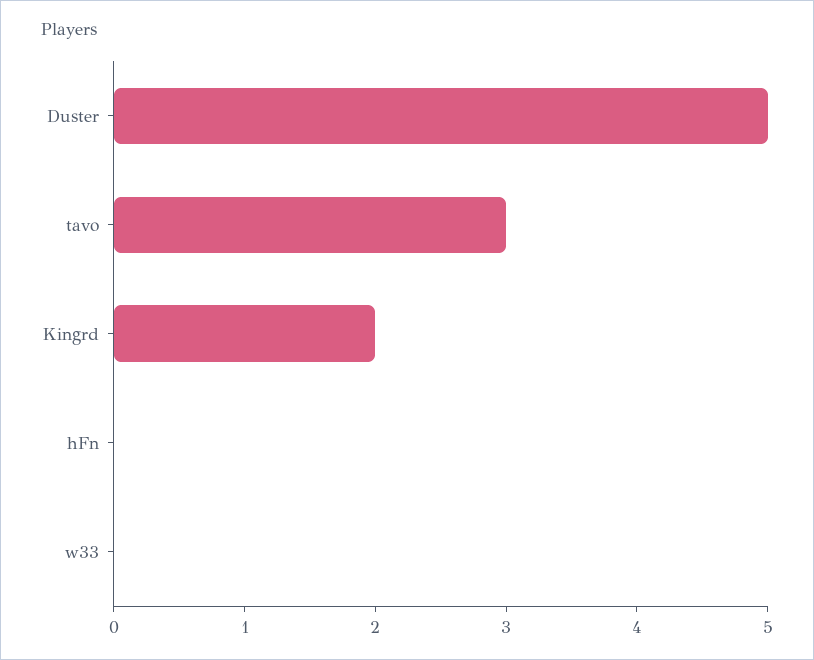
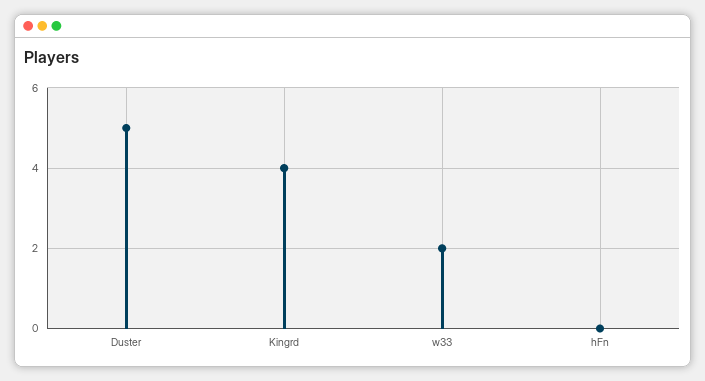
  {
    "Duster": 5,
-   "tavo": 3,
-   "Kingrd": 2,
+   "Kingrd": 4,
    "hFn": 0,
-   "w33": 0
+   "w33": 2
  }

